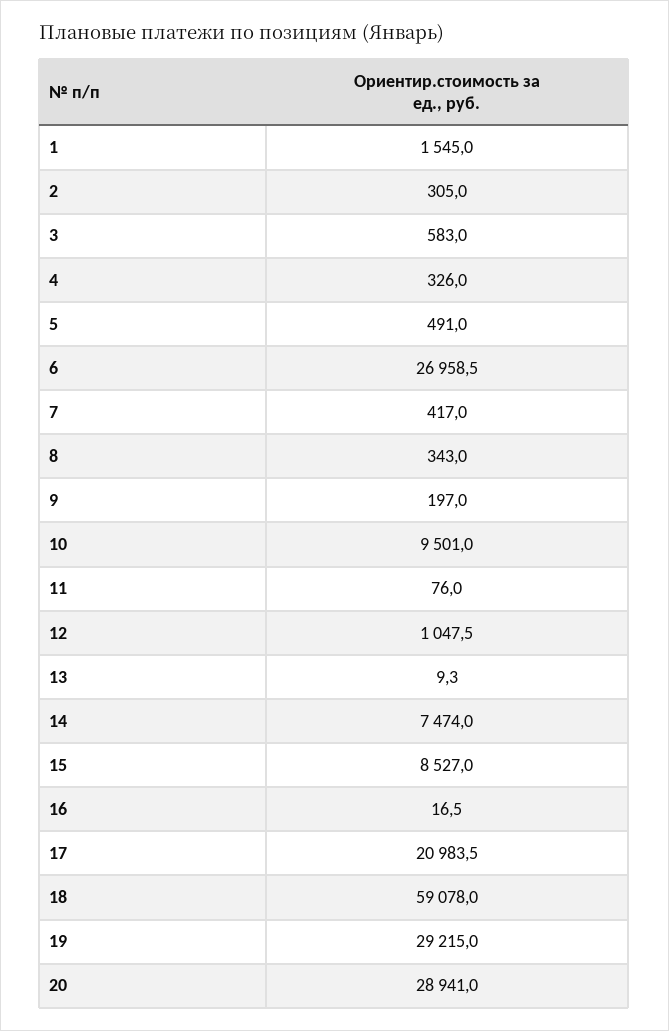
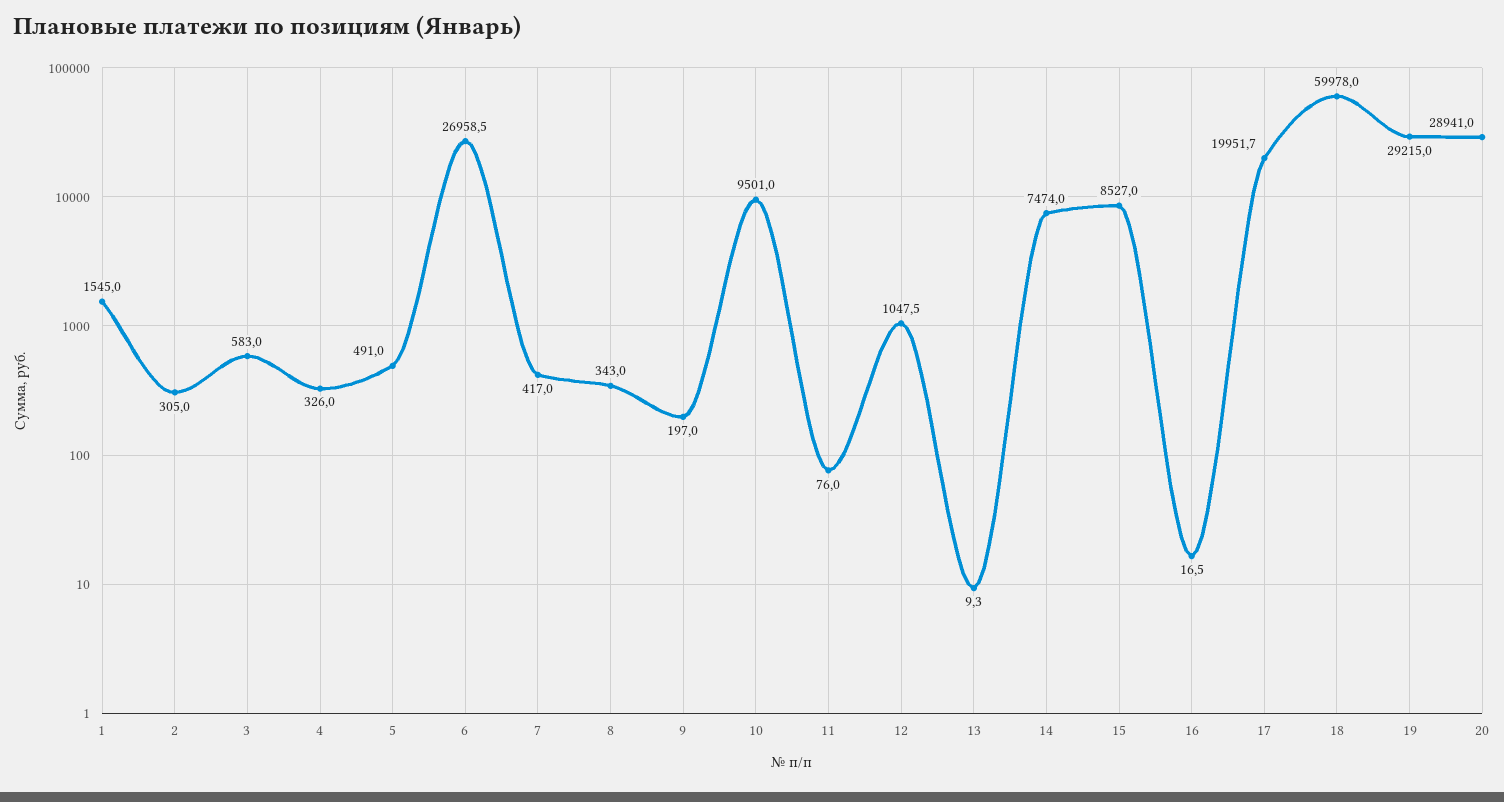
  {
    "1": 1545,
    "2": 305,
    "3": 583,
    "4": 326,
    "5": 491,
    "6": 26958.5,
    "7": 417,
    "8": 343,
    "9": 197,
    "10": 9501,
    "11": 76,
    "12": 1047.5,
    "13": 9.3,
    "14": 7474,
    "15": 8527,
    "16": 16.5,
-   "17": 20983.5,
+   "17": 19951.7,
-   "18": 59078,
+   "18": 59978,
    "19": 29215,
    "20": 28941
  }

